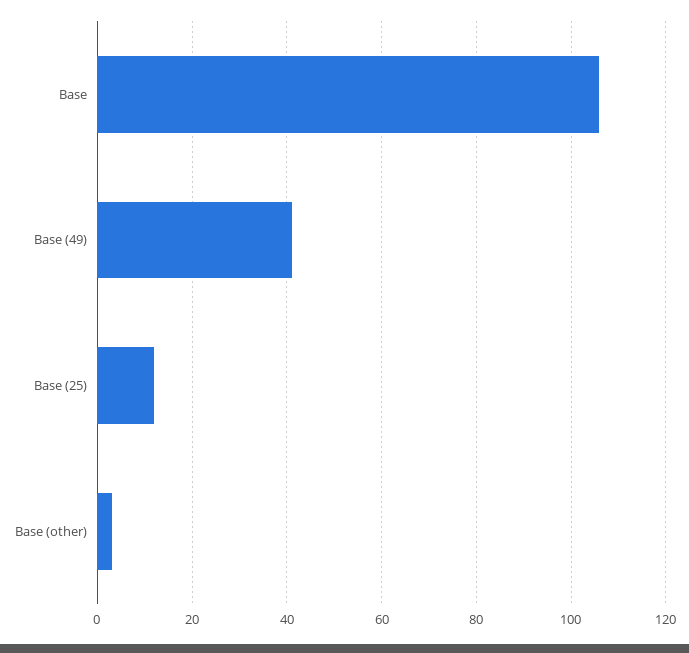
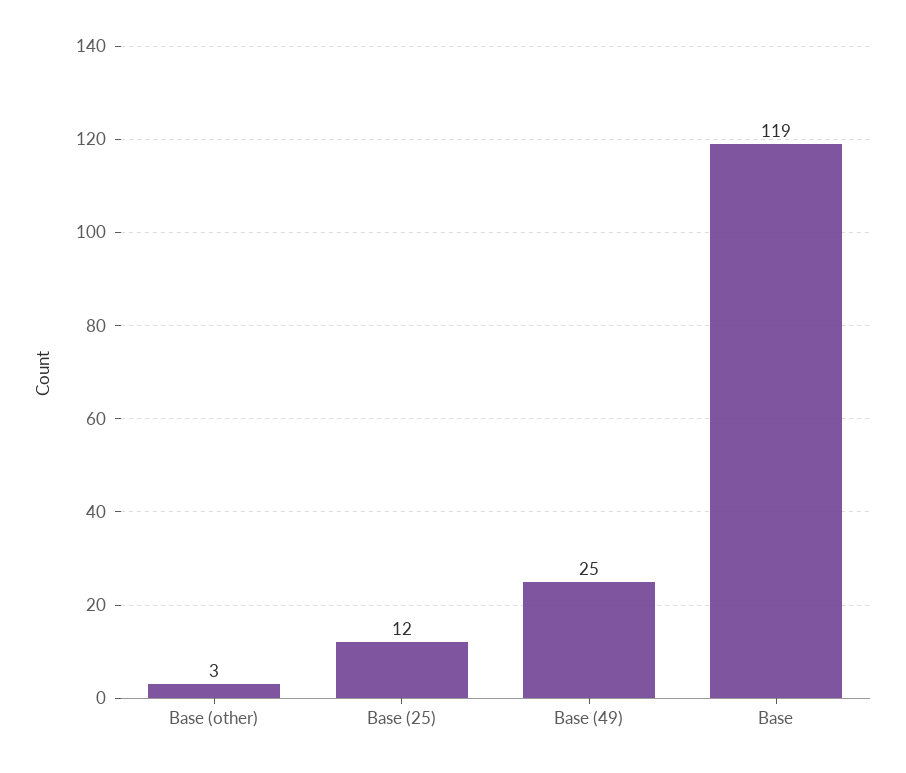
  {
-   "Base": 105,
+   "Base": 119,
-   "Base (49)": 40,
+   "Base (49)": 25,
    "Base (25)": 12,
    "Base (other)": 3
  }

